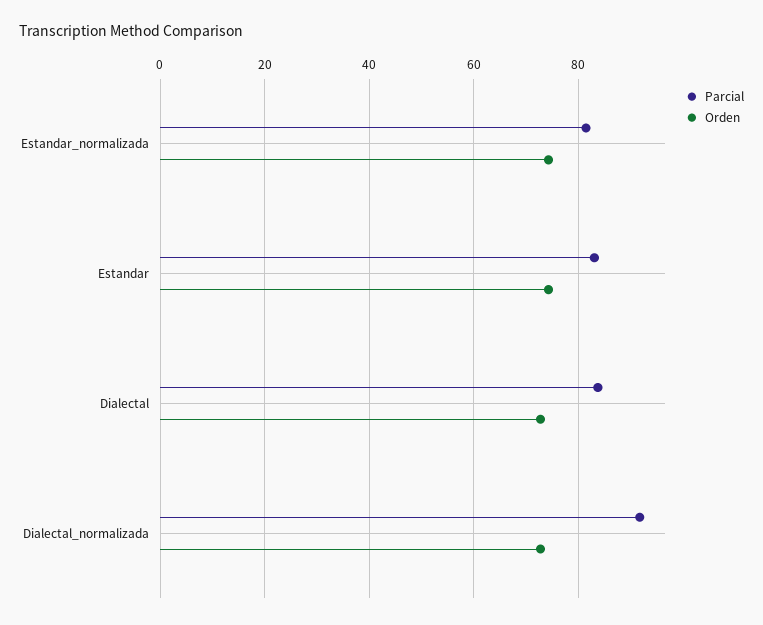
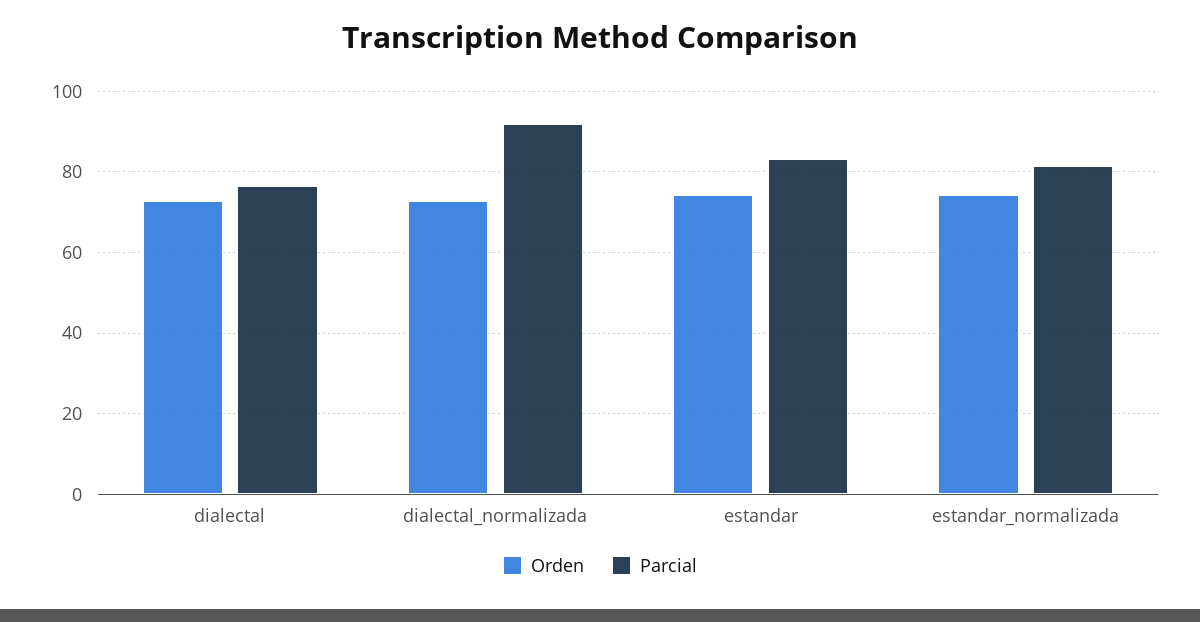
  {
    "Parcial": {
      "Estandar_normalizada": 82,
      "Estandar": 84,
-     "Dialectal": 84,
+     "Dialectal": 76,
      "Dialectal_normalizada": 92
    },
    "Orden": {
      "Estandar_normalizada": 74,
      "Estandar": 74,
      "Dialectal": 72,
      "Dialectal_normalizada": 72
    }
  }

